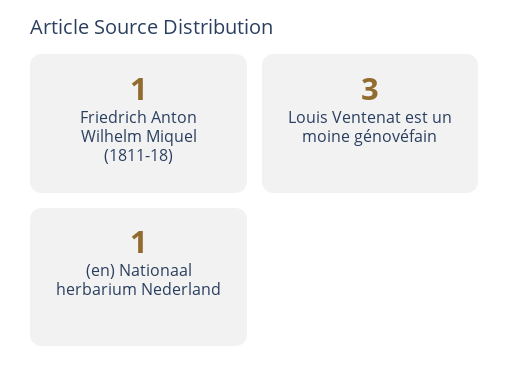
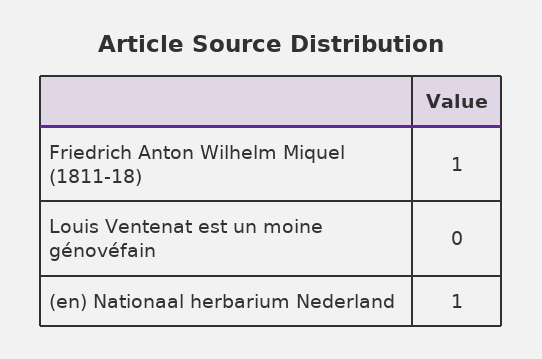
  {
    "Friedrich Anton Wilhelm Miquel (1811-18)": 1,
-   "Louis Ventenat est un moine génovéfain": 3,
+   "Louis Ventenat est un moine génovéfain": 0,
    "(en) Nationaal herbarium Nederland": 1
  }

